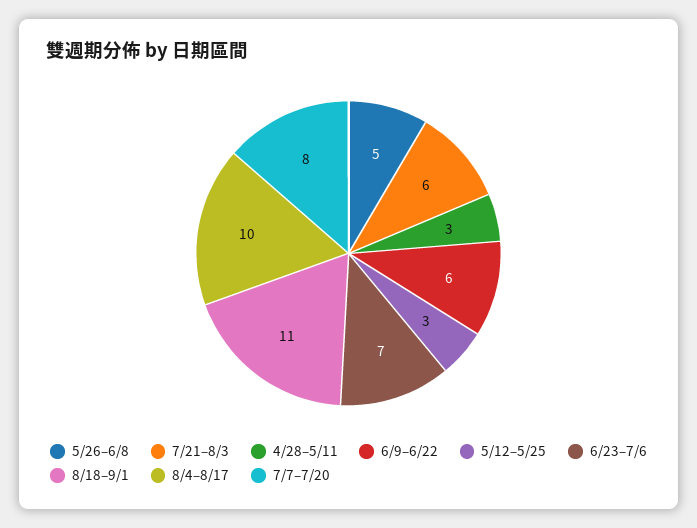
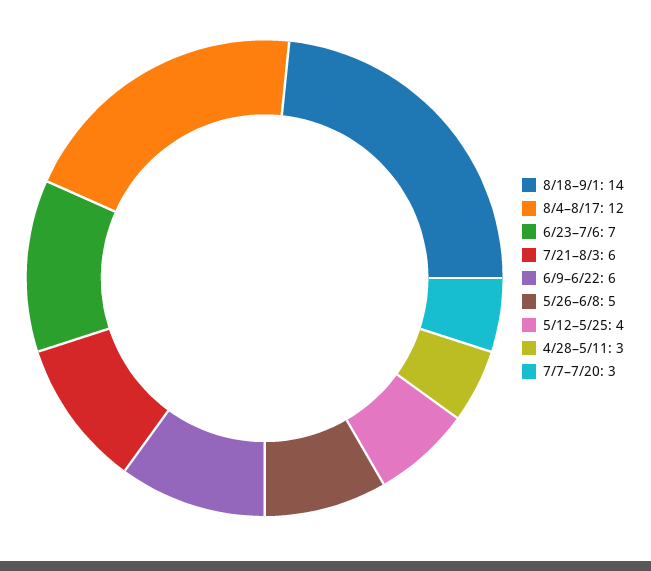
  {
    "5/26–6/8": 5,
    "7/21–8/3": 6,
    "4/28–5/11": 3,
    "6/9–6/22": 6,
-   "5/12–5/25": 3,
+   "5/12–5/25": 4,
    "6/23–7/6": 7,
-   "8/18–9/1": 11,
+   "8/18–9/1": 14,
-   "8/4–8/17": 10,
+   "8/4–8/17": 12,
-   "7/7–7/20": 8
+   "7/7–7/20": 3
  }

